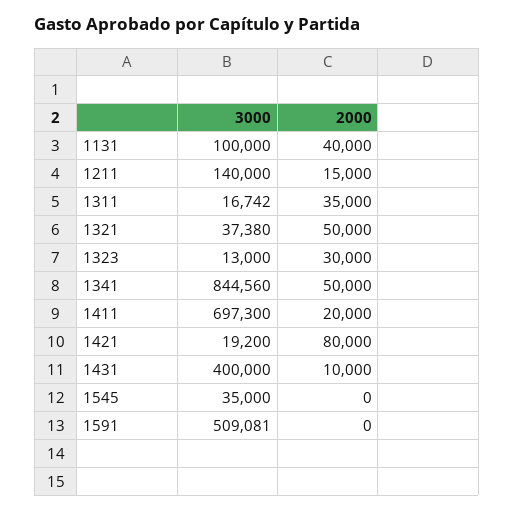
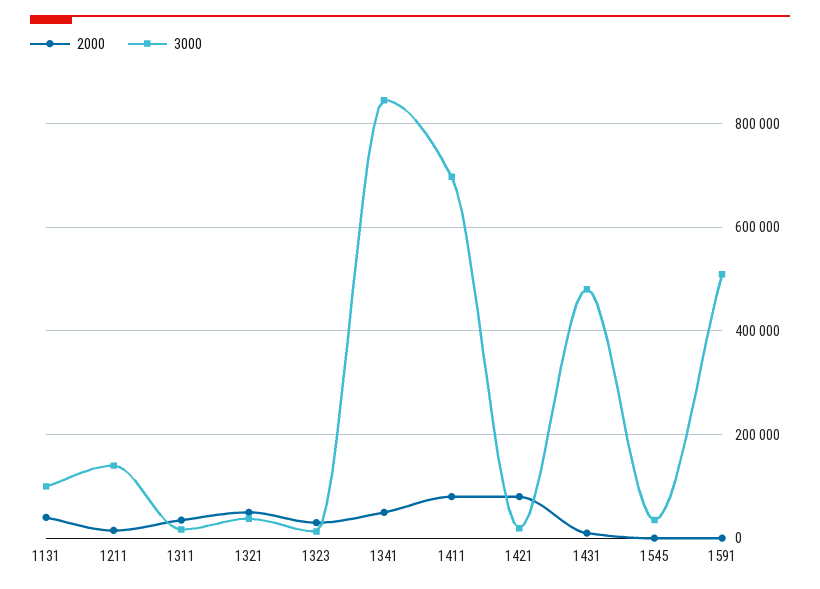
  {
    "3000": {
      "1131": 100000,
      "1211": 140000,
      "1311": 16742,
      "1321": 37380,
      "1323": 13000,
      "1341": 844560,
      "1411": 697300,
      "1421": 19200,
-     "1431": 400000,
+     "1431": 480000,
      "1545": 35000,
      "1591": 509081
    },
    "2000": {
      "1131": 40000,
      "1211": 15000,
      "1311": 35000,
      "1321": 50000,
      "1323": 30000,
      "1341": 50000,
-     "1411": 20000,
+     "1411": 80000,
      "1421": 80000,
      "1431": 10000,
      "1545": 0,
      "1591": 0
    }
  }

